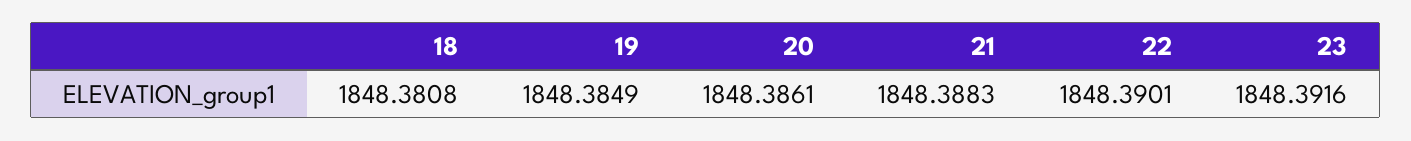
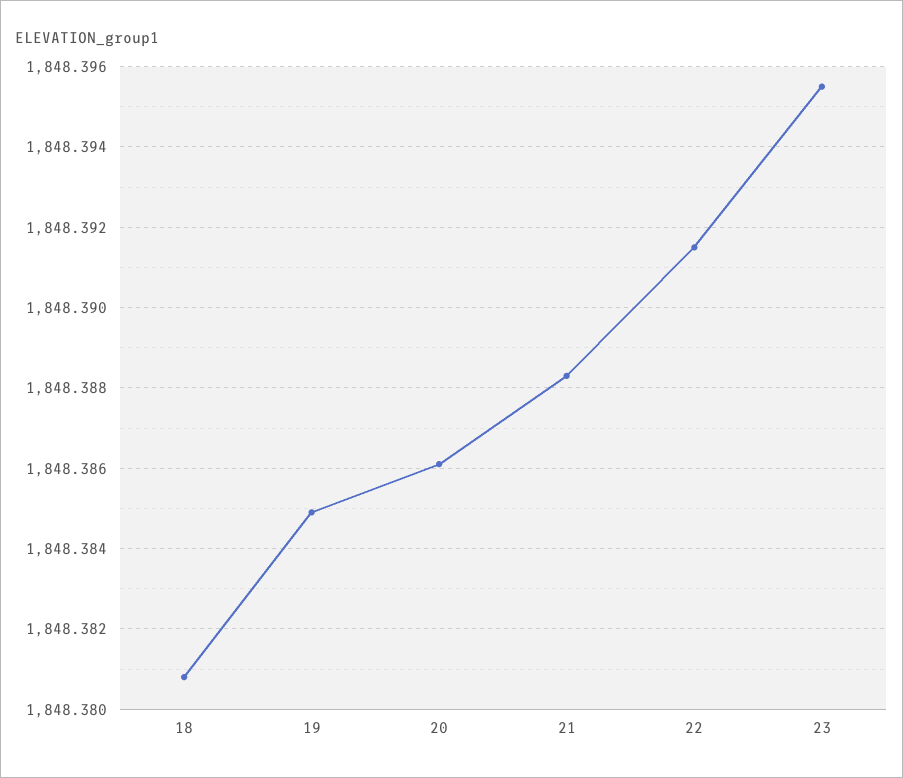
  {
    "18": 1848.3808,
    "19": 1848.3849,
    "20": 1848.3861,
    "21": 1848.3883,
-   "22": 1848.3901,
+   "22": 1848.3915,
-   "23": 1848.3916
+   "23": 1848.3955
  }

